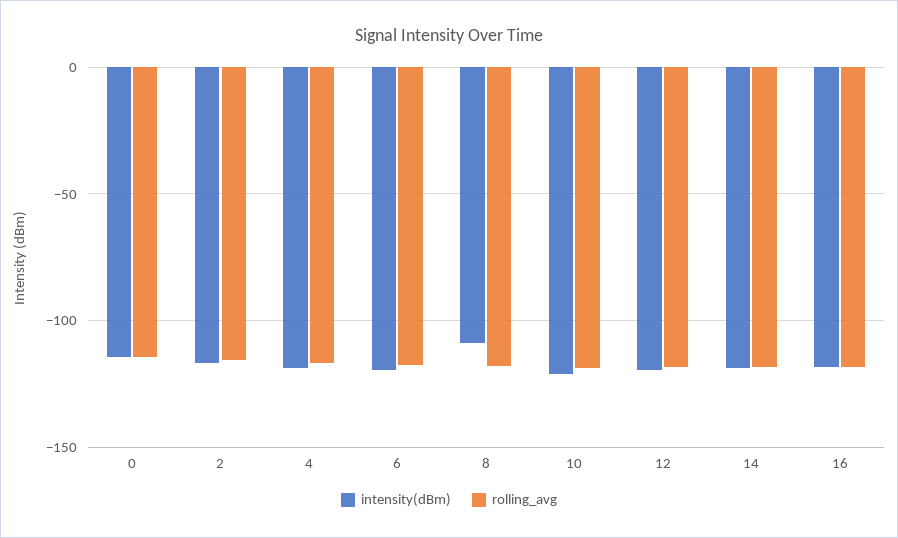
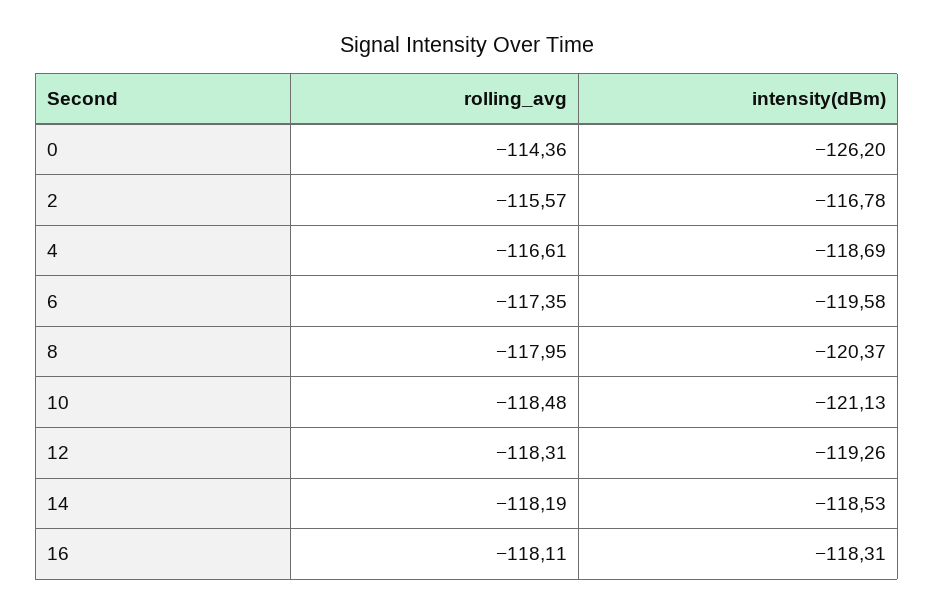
  {
    "intensity(dBm)": {
-     "0": -115,
+     "0": -126.2,
      "2": -116.78,
      "4": -118.69,
      "6": -119.58,
-     "8": -110,
+     "8": -120.37,
      "10": -121.13,
      "12": -119.26,
      "14": -118.53,
      "16": -118.31
    },
    "rolling_avg": {
      "0": -114.36,
      "2": -115.57,
      "4": -116.61,
      "6": -117.35,
      "8": -117.95,
      "10": -118.48,
      "12": -118.31,
      "14": -118.19,
      "16": -118.11
    }
  }

